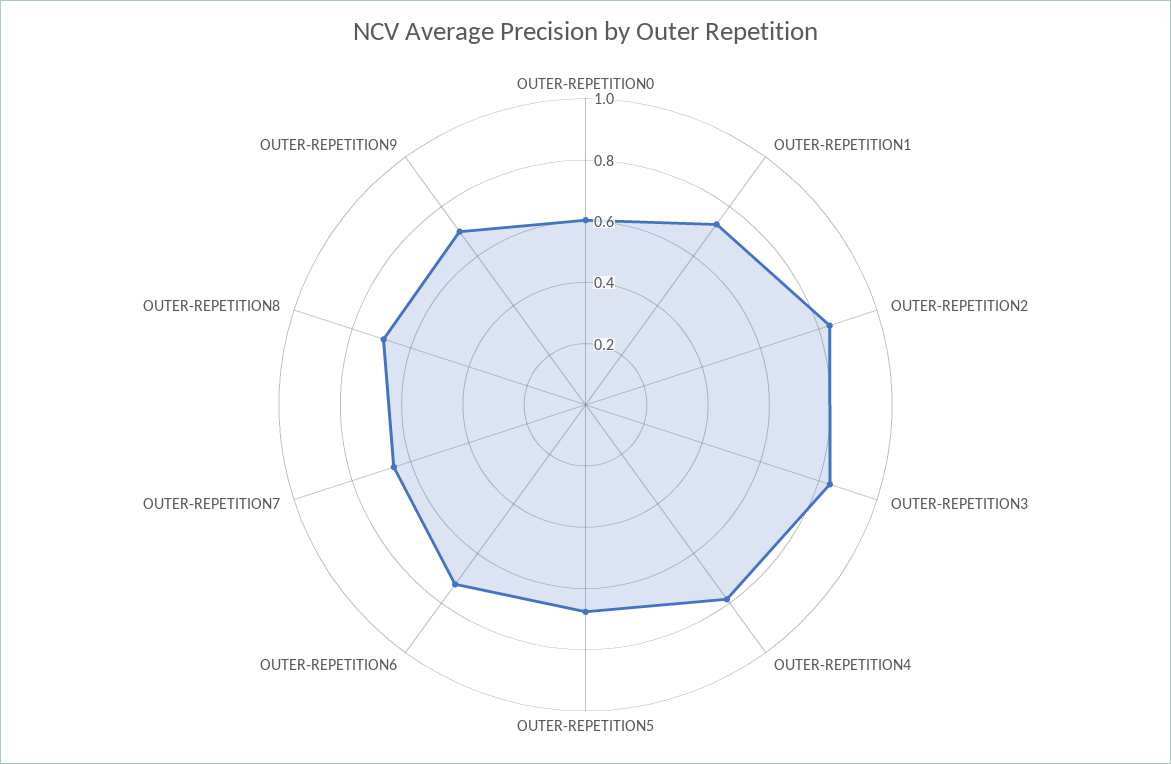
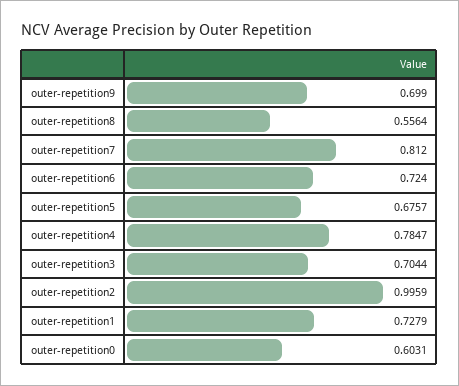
  {
    "OUTER-REPETITION0": 0.6031,
    "OUTER-REPETITION1": 0.7279,
-   "OUTER-REPETITION2": 0.85,
+   "OUTER-REPETITION2": 0.9959,
-   "OUTER-REPETITION3": 0.85,
+   "OUTER-REPETITION3": 0.7044,
    "OUTER-REPETITION4": 0.7847,
    "OUTER-REPETITION5": 0.6757,
    "OUTER-REPETITION6": 0.724,
-   "OUTER-REPETITION7": 0.65,
+   "OUTER-REPETITION7": 0.812,
-   "OUTER-REPETITION8": 0.7,
+   "OUTER-REPETITION8": 0.5564,
    "OUTER-REPETITION9": 0.699
  }

